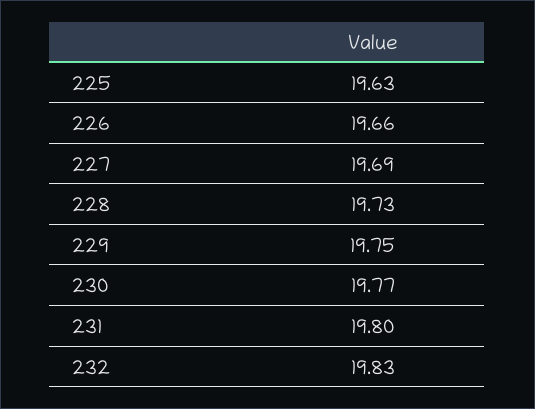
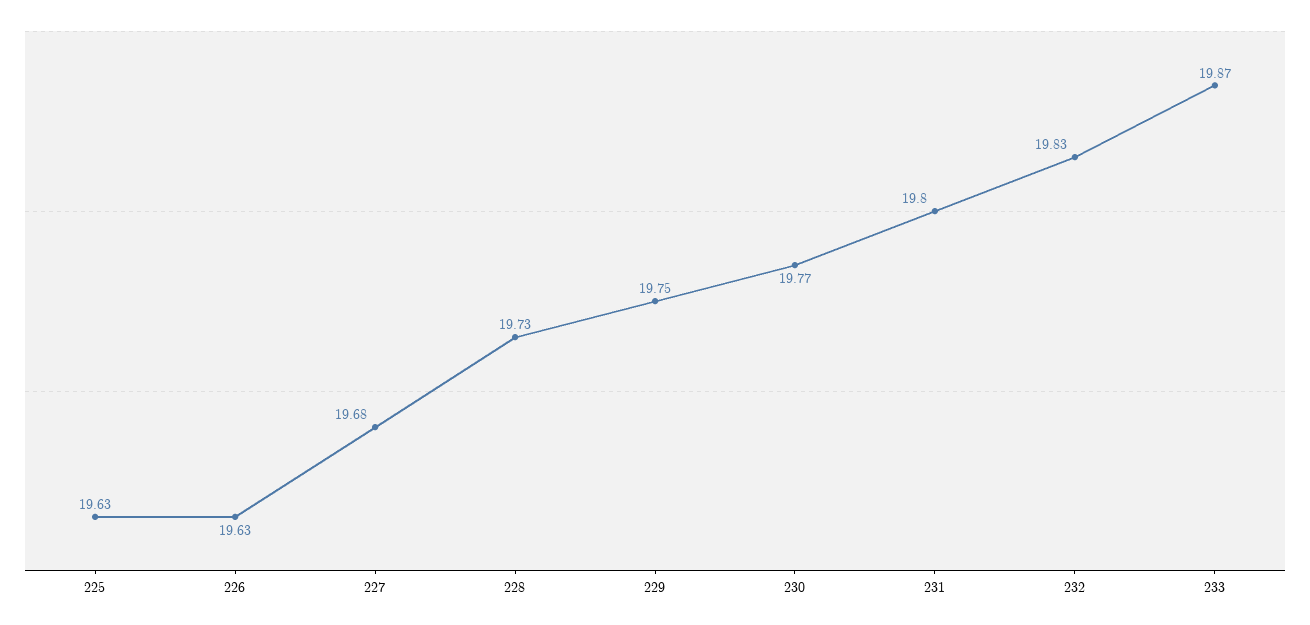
  {
    "225": 19.63,
-   "226": 19.66,
+   "226": 19.63,
-   "227": 19.69,
+   "227": 19.68,
    "228": 19.73,
    "229": 19.75,
    "230": 19.77,
    "231": 19.8,
-   "232": 19.83
+   "232": 19.83,
+   "233": 19.87
  }

